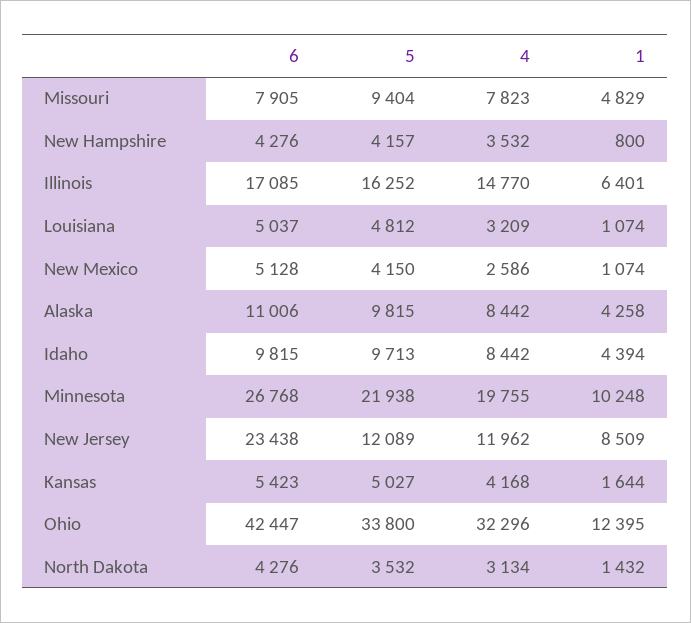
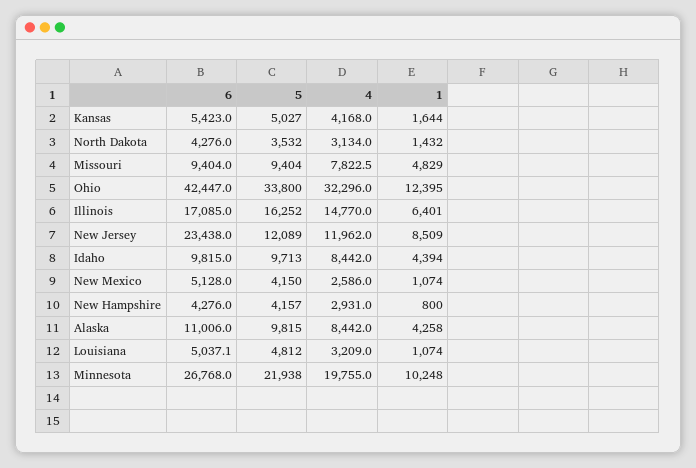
  {
    "6": {
-     "Missouri": 7905,
+     "Missouri": 9404,
      "New Hampshire": 4276,
      "Illinois": 17085,
      "Louisiana": 5037.1,
      "New Mexico": 5128,
      "Alaska": 11006,
      "Idaho": 9815,
      "Minnesota": 26768,
      "New Jersey": 23438,
      "Kansas": 5423,
      "Ohio": 42447,
      "North Dakota": 4276
    },
    "5": {
      "Missouri": 9404,
      "New Hampshire": 4157,
      "Illinois": 16252,
      "Louisiana": 4812,
      "New Mexico": 4150,
      "Alaska": 9815,
      "Idaho": 9713,
      "Minnesota": 21938,
      "New Jersey": 12089,
      "Kansas": 5027,
      "Ohio": 33800,
      "North Dakota": 3532
    },
    "4": {
      "Missouri": 7822.5,
-     "New Hampshire": 3532,
+     "New Hampshire": 2931,
      "Illinois": 14770,
      "Louisiana": 3209,
      "New Mexico": 2586,
      "Alaska": 8442,
      "Idaho": 8442,
      "Minnesota": 19755,
      "New Jersey": 11962,
      "Kansas": 4168,
      "Ohio": 32296,
      "North Dakota": 3134
    },
    "1": {
      "Missouri": 4829,
      "New Hampshire": 800,
      "Illinois": 6401,
      "Louisiana": 1074,
      "New Mexico": 1074,
      "Alaska": 4258,
      "Idaho": 4394,
      "Minnesota": 10248,
      "New Jersey": 8509,
      "Kansas": 1644,
      "Ohio": 12395,
      "North Dakota": 1432
    }
  }

